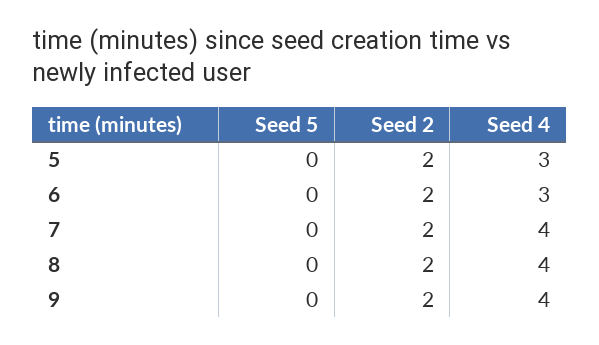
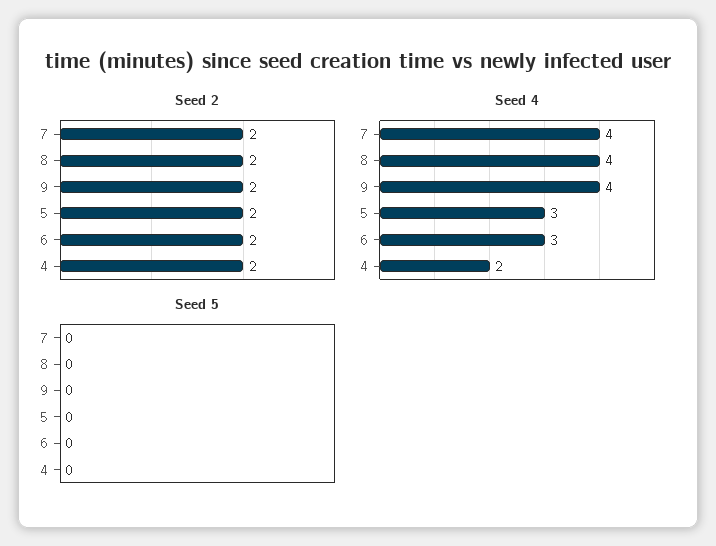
  {
    "Seed 5": {
      "5": 0,
      "6": 0,
      "7": 0,
      "8": 0,
-     "9": 0
+     "9": 0,
+     "4": 0
    },
    "Seed 2": {
      "5": 2,
      "6": 2,
      "7": 2,
      "8": 2,
-     "9": 2
+     "9": 2,
+     "4": 2
    },
    "Seed 4": {
      "5": 3,
      "6": 3,
      "7": 4,
      "8": 4,
-     "9": 4
+     "9": 4,
+     "4": 2
    }
  }

